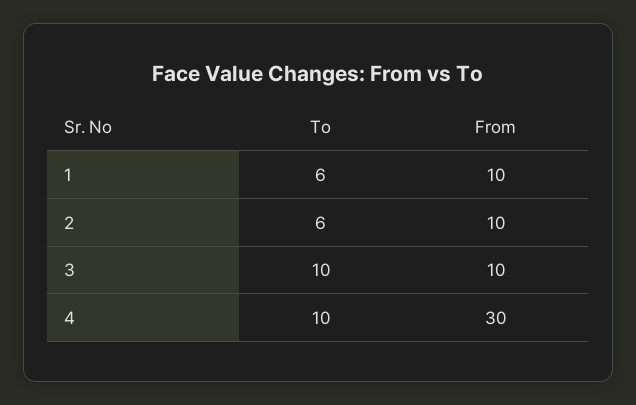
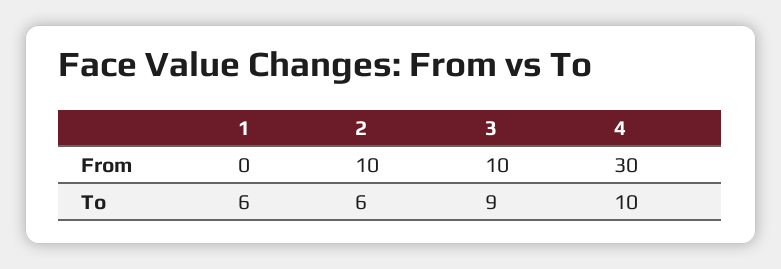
  {
    "To": {
      "1": 6,
      "2": 6,
-     "3": 10,
+     "3": 9,
      "4": 10
    },
    "From": {
-     "1": 10,
+     "1": 0,
      "2": 10,
      "3": 10,
      "4": 30
    }
  }

